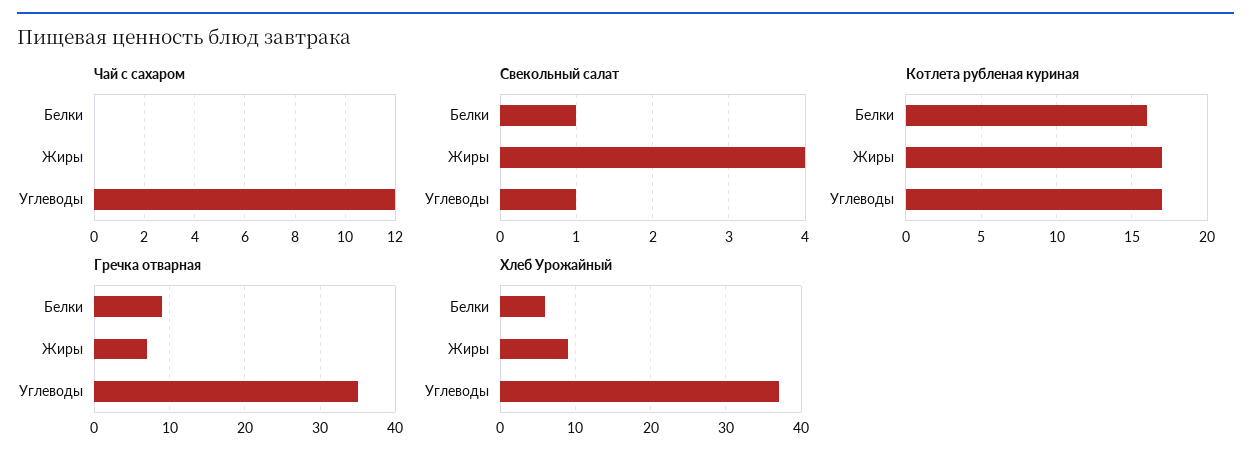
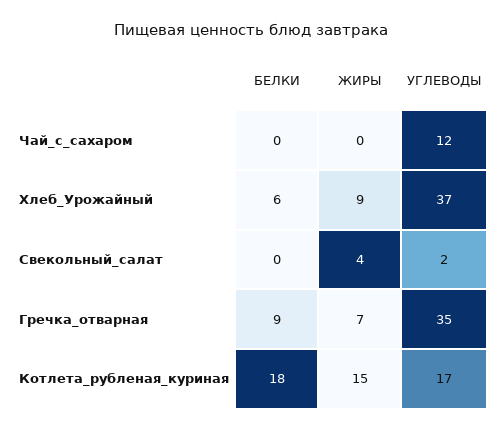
  {
    "Чай с сахаром": {
      "Белки": 0,
      "Жиры": 0,
      "Углеводы": 12
    },
    "Свекольный салат": {
-     "Белки": 1,
+     "Белки": 0,
      "Жиры": 4,
-     "Углеводы": 1
+     "Углеводы": 2
    },
    "Котлета рубленая куриная": {
-     "Белки": 16,
+     "Белки": 18,
-     "Жиры": 17,
+     "Жиры": 15,
      "Углеводы": 17
    },
    "Гречка отварная": {
      "Белки": 9,
      "Жиры": 7,
      "Углеводы": 35
    },
    "Хлеб Урожайный": {
      "Белки": 6,
      "Жиры": 9,
      "Углеводы": 37
    }
  }

